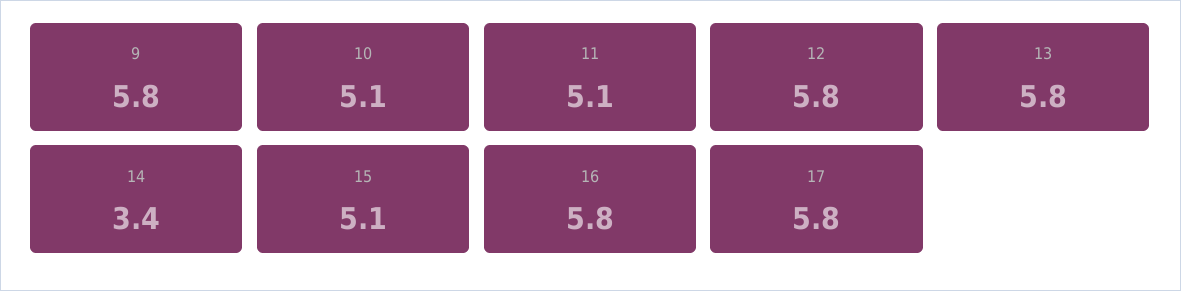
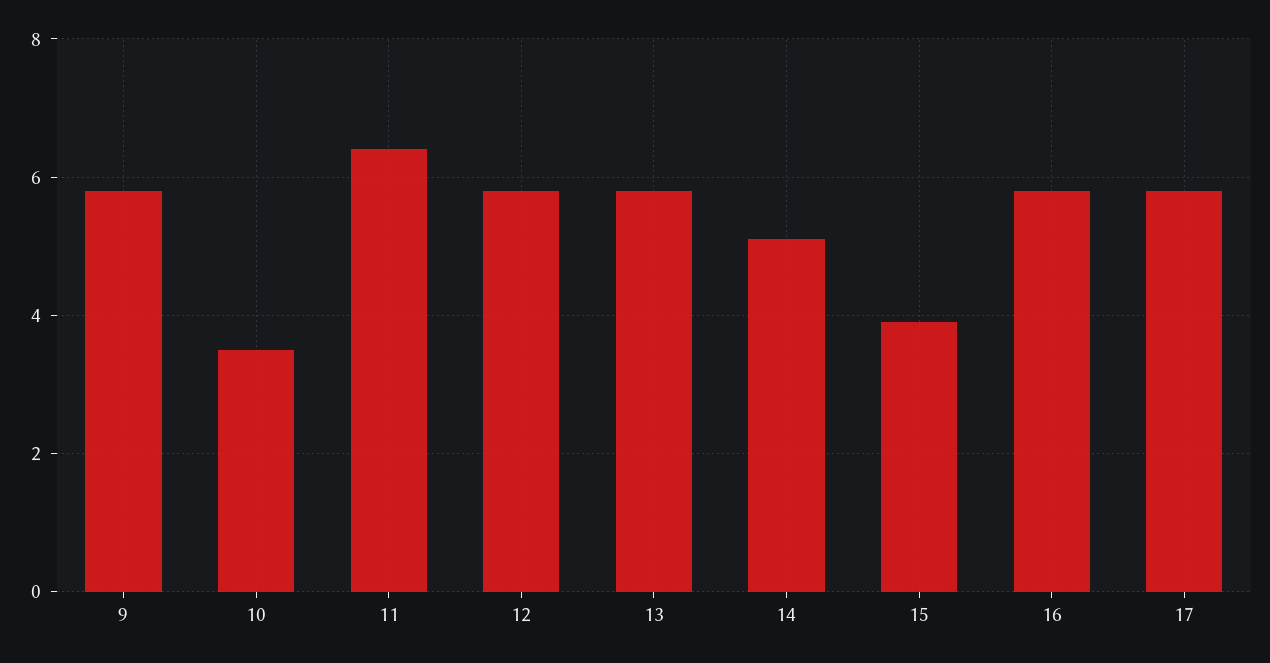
  {
    "9": 5.8,
-   "10": 5.1,
+   "10": 3.5,
-   "11": 5.1,
+   "11": 6.5,
    "12": 5.8,
    "13": 5.8,
-   "14": 3.4,
+   "14": 5,
-   "15": 5.1,
+   "15": 4,
    "16": 5.8,
    "17": 5.8
  }

